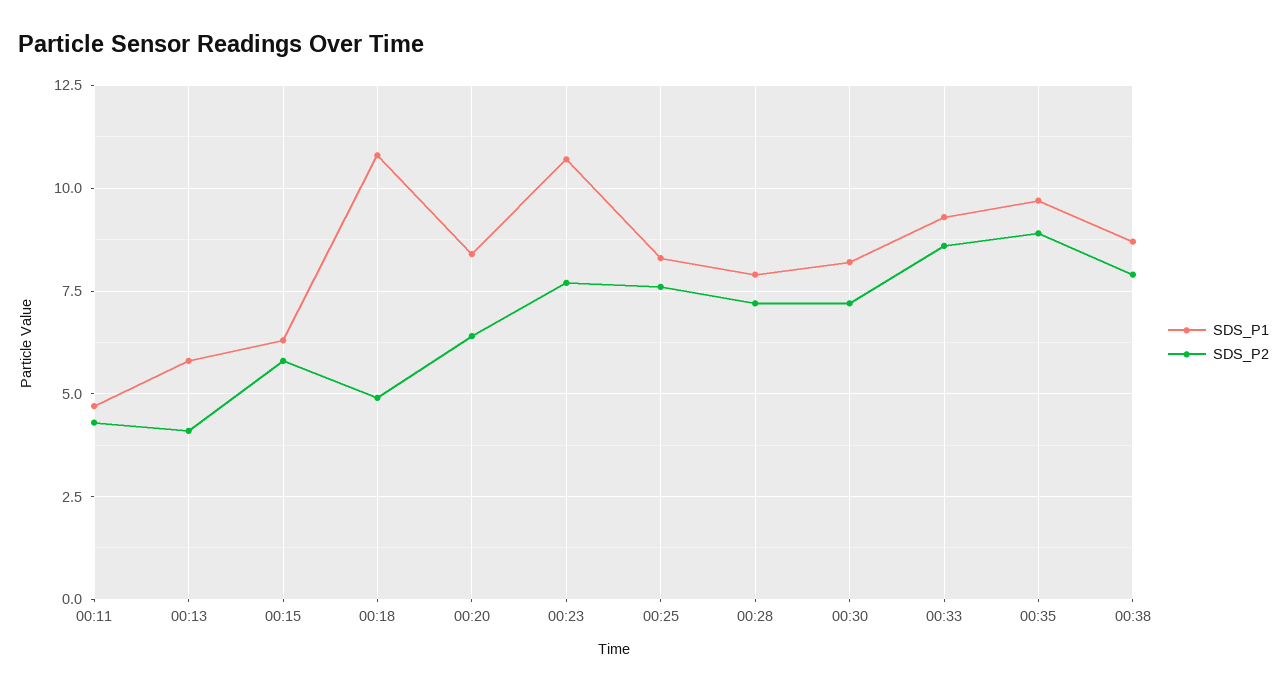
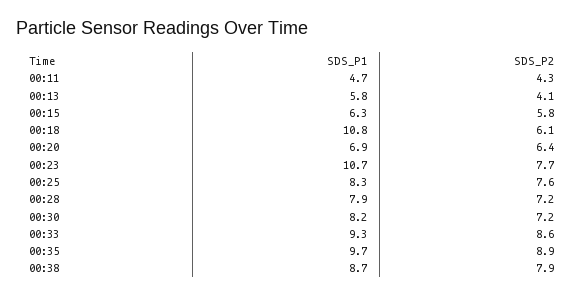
  {
    "SDS_P1": {
      "00:11": 4.7,
      "00:13": 5.8,
      "00:15": 6.3,
      "00:18": 10.8,
-     "00:20": 8.5,
+     "00:20": 6.9,
      "00:23": 10.7,
      "00:25": 8.3,
      "00:28": 7.9,
      "00:30": 8.2,
      "00:33": 9.3,
      "00:35": 9.7,
      "00:38": 8.7
    },
    "SDS_P2": {
      "00:11": 4.3,
      "00:13": 4.1,
      "00:15": 5.8,
-     "00:18": 5,
+     "00:18": 6.1,
      "00:20": 6.4,
      "00:23": 7.7,
      "00:25": 7.6,
      "00:28": 7.2,
      "00:30": 7.2,
      "00:33": 8.6,
      "00:35": 8.9,
      "00:38": 7.9
    }
  }

